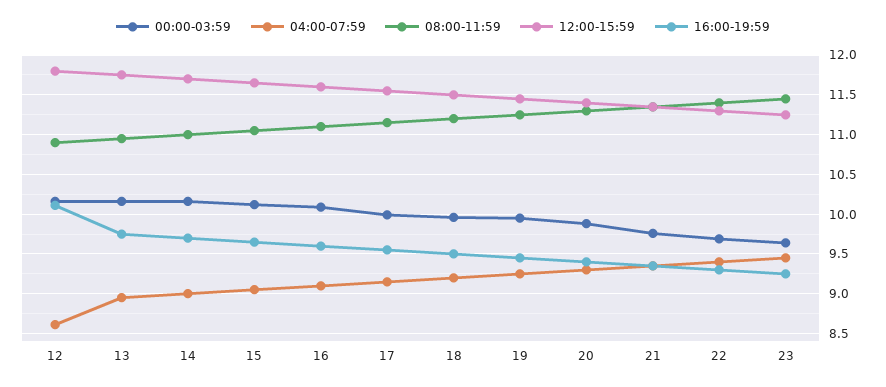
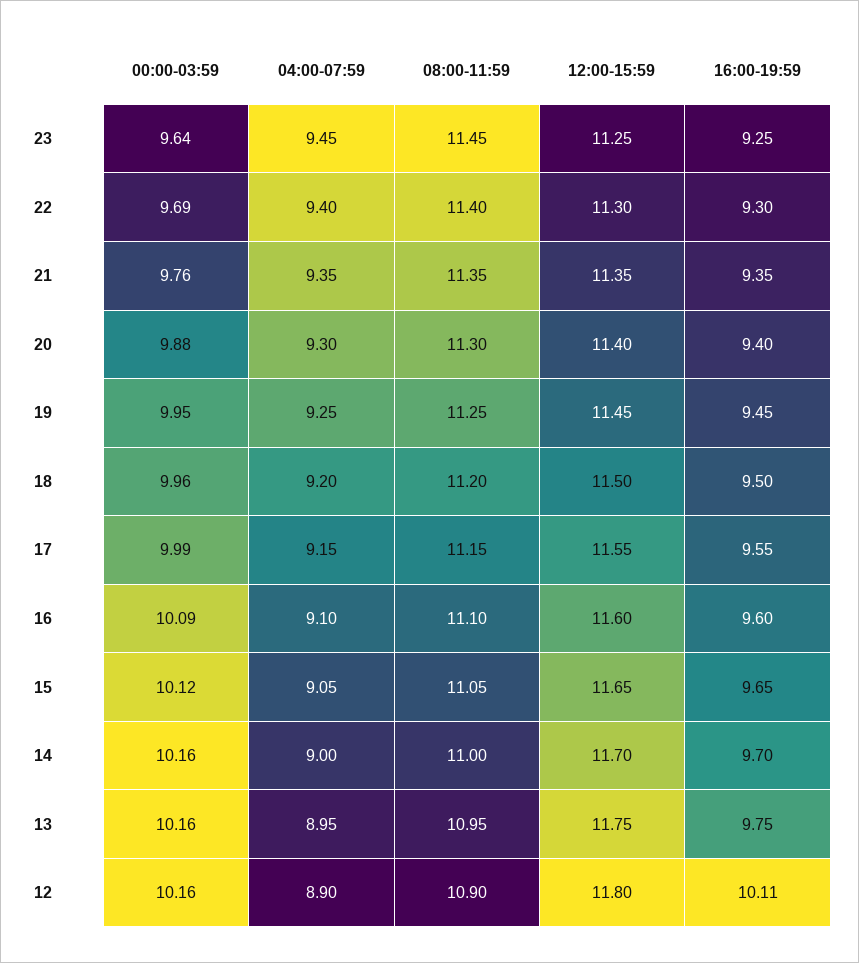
  {
    "00:00-03:59": {
      "12": 10.16,
      "13": 10.16,
      "14": 10.16,
      "15": 10.12,
      "16": 10.09,
      "17": 9.99,
      "18": 9.96,
      "19": 9.95,
      "20": 9.88,
      "21": 9.76,
      "22": 9.69,
      "23": 9.64
    },
    "04:00-07:59": {
-     "12": 8.6,
+     "12": 8.9,
      "13": 8.95,
      "14": 9,
      "15": 9.05,
      "16": 9.1,
      "17": 9.15,
      "18": 9.2,
      "19": 9.25,
      "20": 9.3,
      "21": 9.35,
      "22": 9.4,
      "23": 9.45
    },
    "08:00-11:59": {
      "12": 10.9,
      "13": 10.95,
      "14": 11,
      "15": 11.05,
      "16": 11.1,
      "17": 11.15,
      "18": 11.2,
      "19": 11.25,
      "20": 11.3,
      "21": 11.35,
      "22": 11.4,
      "23": 11.45
    },
    "12:00-15:59": {
      "12": 11.8,
      "13": 11.75,
      "14": 11.7,
      "15": 11.65,
      "16": 11.6,
      "17": 11.55,
      "18": 11.5,
      "19": 11.45,
      "20": 11.4,
      "21": 11.35,
      "22": 11.3,
      "23": 11.25
    },
    "16:00-19:59": {
      "12": 10.11,
      "13": 9.75,
      "14": 9.7,
      "15": 9.65,
      "16": 9.6,
      "17": 9.55,
      "18": 9.5,
      "19": 9.45,
      "20": 9.4,
      "21": 9.35,
      "22": 9.3,
      "23": 9.25
    }
  }

